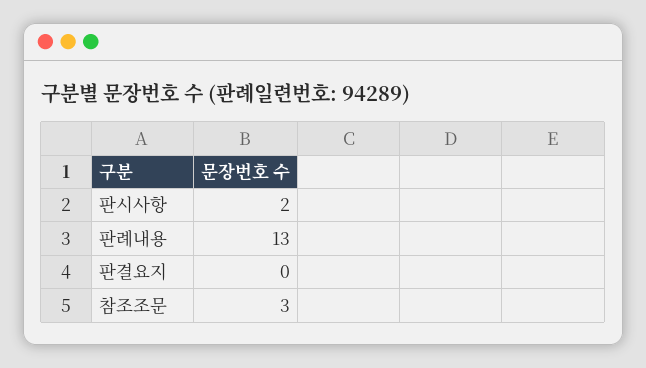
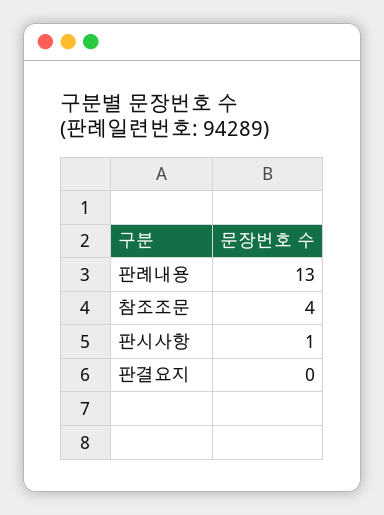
  {
-   "판시사항": 2,
+   "판시사항": 1,
    "판례내용": 13,
    "판결요지": 0,
-   "참조조문": 3
+   "참조조문": 4
  }

